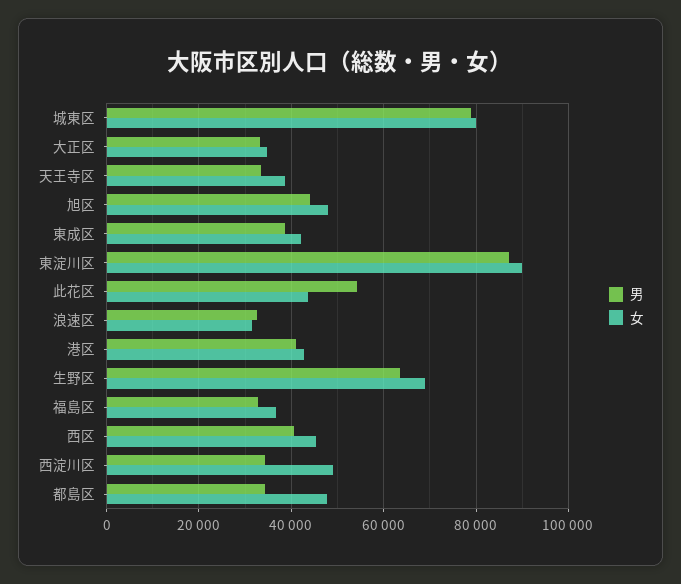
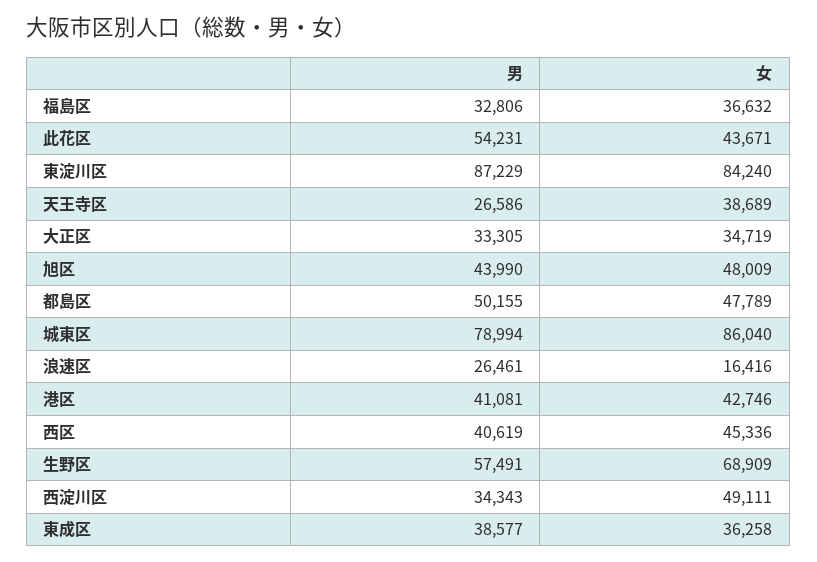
  {
    "男": {
      "城東区": 78994,
      "大正区": 33305,
-     "天王寺区": 34000,
+     "天王寺区": 26586,
      "旭区": 43990,
      "東成区": 38577,
      "東淀川区": 87229,
      "此花区": 54231,
-     "浪速区": 32000,
+     "浪速区": 26461,
      "港区": 41081,
-     "生野区": 64000,
+     "生野区": 57491,
      "福島区": 32806,
      "西区": 40619,
      "西淀川区": 34343,
-     "都島区": 34000
+     "都島区": 50155
    },
    "女": {
-     "城東区": 80000,
+     "城東区": 86040,
      "大正区": 34719,
      "天王寺区": 38689,
      "旭区": 48009,
-     "東成区": 42000,
+     "東成区": 36258,
-     "東淀川区": 90000,
+     "東淀川区": 84240,
      "此花区": 43671,
-     "浪速区": 32000,
+     "浪速区": 16416,
      "港区": 42746,
      "生野区": 68909,
      "福島区": 36632,
      "西区": 45336,
      "西淀川区": 49111,
      "都島区": 47789
    }
  }

